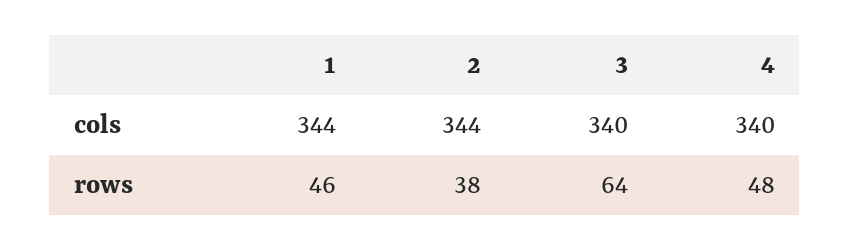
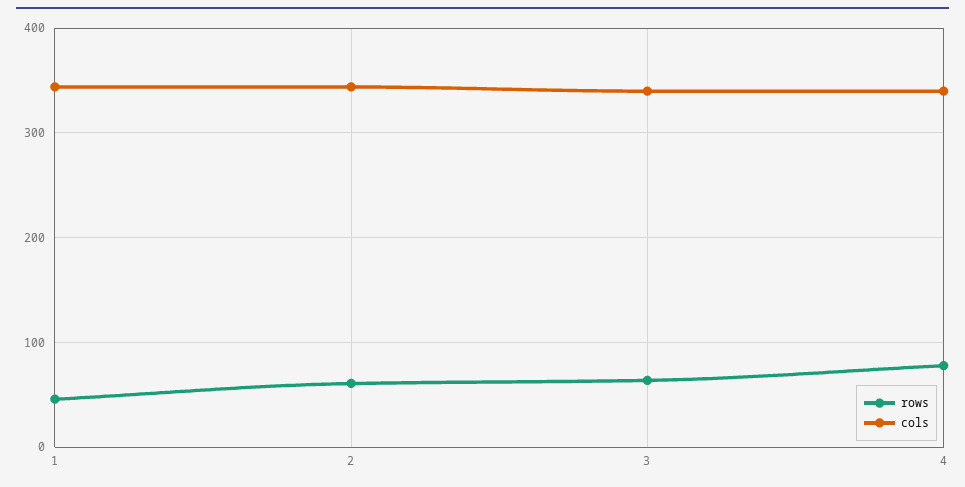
  {
    "cols": {
      "1": 344,
      "2": 344,
      "3": 340,
      "4": 340
    },
    "rows": {
      "1": 46,
-     "2": 38,
+     "2": 60,
      "3": 64,
-     "4": 48
+     "4": 80
    }
  }

